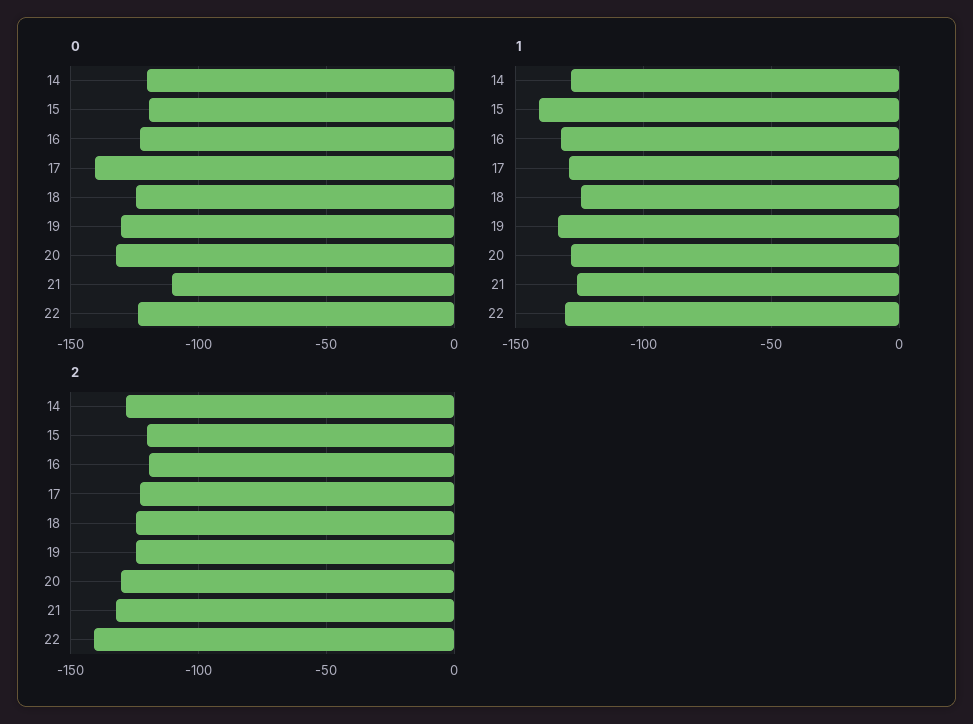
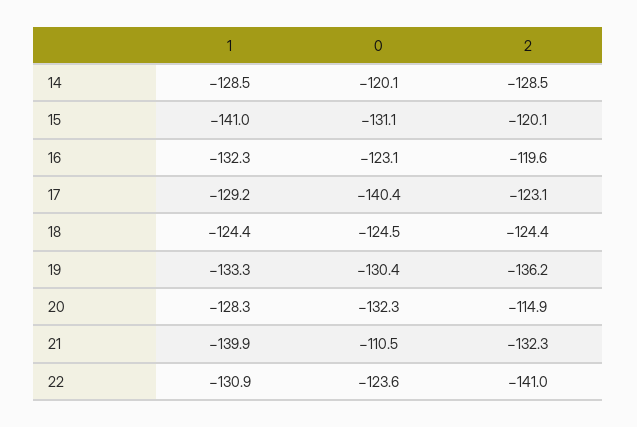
  {
    "0": {
      "14": -120.1,
-     "15": -120,
+     "15": -131.1,
      "16": -123.1,
      "17": -140.4,
      "18": -124.5,
      "19": -130.4,
      "20": -132.3,
      "21": -110.5,
      "22": -123.6
    },
    "1": {
      "14": -128.5,
      "15": -141,
      "16": -132.3,
      "17": -129.2,
      "18": -124.4,
      "19": -133.3,
      "20": -128.3,
-     "21": -125,
+     "21": -139.9,
      "22": -130.9
    },
    "2": {
      "14": -128.5,
      "15": -120.1,
      "16": -119.6,
      "17": -123.1,
      "18": -124.4,
-     "19": -125,
+     "19": -136.2,
-     "20": -130,
+     "20": -114.9,
      "21": -132.3,
      "22": -141
    }
  }

